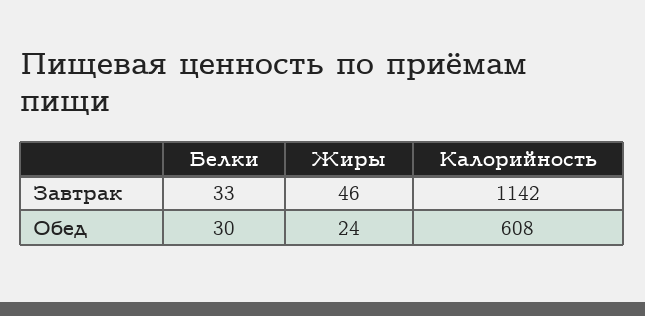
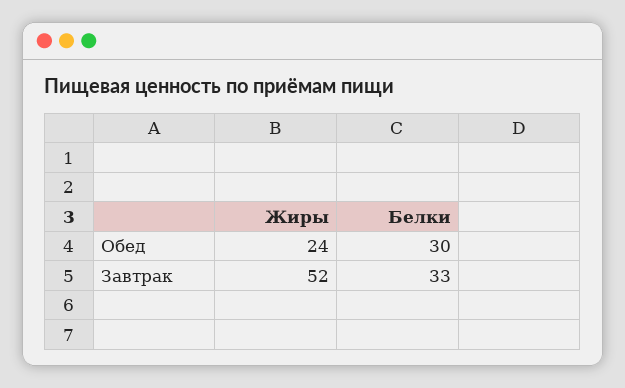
  {
    "Белки": {
      "Завтрак": 33,
      "Обед": 30
    },
    "Жиры": {
-     "Завтрак": 46,
+     "Завтрак": 52,
      "Обед": 24
-   },
+   }
-   "Калорийность": {
-     "Завтрак": 1142,
-     "Обед": 608
-   }
  }

